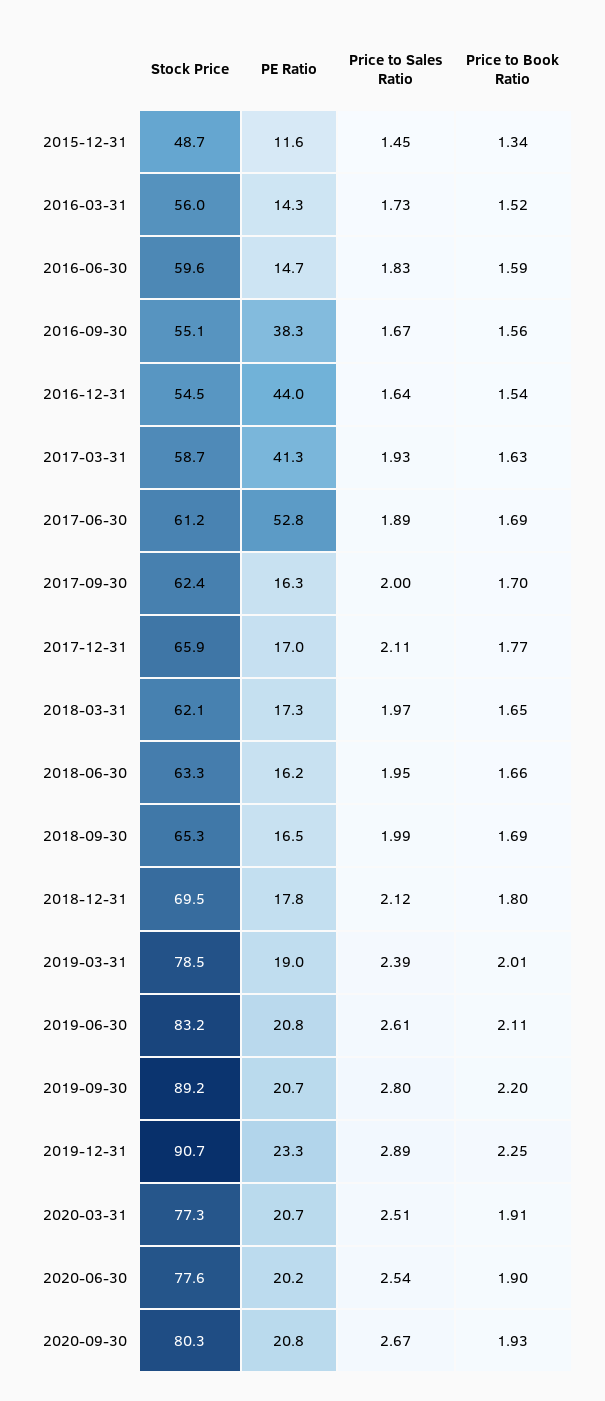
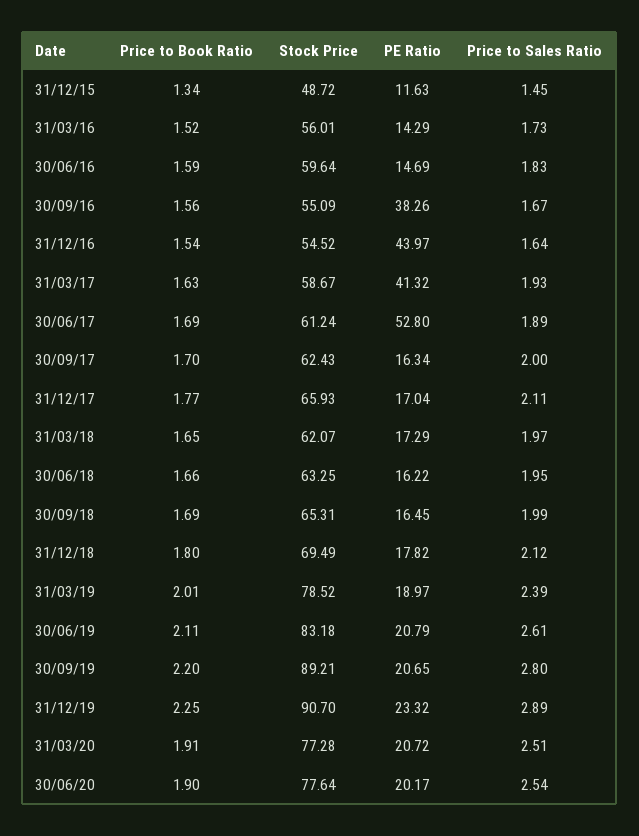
  {
    "Stock Price": {
      "2015-12-31": 48.72,
      "2016-03-31": 56.01,
      "2016-06-30": 59.64,
      "2016-09-30": 55.09,
      "2016-12-31": 54.52,
      "2017-03-31": 58.67,
      "2017-06-30": 61.24,
      "2017-09-30": 62.43,
      "2017-12-31": 65.93,
      "2018-03-31": 62.07,
      "2018-06-30": 63.25,
      "2018-09-30": 65.31,
      "2018-12-31": 69.49,
      "2019-03-31": 78.52,
      "2019-06-30": 83.18,
      "2019-09-30": 89.21,
      "2019-12-31": 90.7,
      "2020-03-31": 77.28,
-     "2020-06-30": 77.64,
+     "2020-06-30": 77.64
-     "2020-09-30": 80.3
    },
    "PE Ratio": {
      "2015-12-31": 11.63,
      "2016-03-31": 14.29,
      "2016-06-30": 14.69,
      "2016-09-30": 38.26,
      "2016-12-31": 43.97,
      "2017-03-31": 41.32,
      "2017-06-30": 52.8,
      "2017-09-30": 16.34,
      "2017-12-31": 17.04,
      "2018-03-31": 17.29,
      "2018-06-30": 16.22,
      "2018-09-30": 16.45,
      "2018-12-31": 17.82,
      "2019-03-31": 18.97,
      "2019-06-30": 20.79,
      "2019-09-30": 20.65,
      "2019-12-31": 23.32,
      "2020-03-31": 20.72,
-     "2020-06-30": 20.17,
+     "2020-06-30": 20.17
-     "2020-09-30": 20.8
    },
    "Price to Sales Ratio": {
      "2015-12-31": 1.45,
      "2016-03-31": 1.73,
      "2016-06-30": 1.83,
      "2016-09-30": 1.67,
      "2016-12-31": 1.64,
      "2017-03-31": 1.93,
      "2017-06-30": 1.89,
      "2017-09-30": 2,
      "2017-12-31": 2.11,
      "2018-03-31": 1.97,
      "2018-06-30": 1.95,
      "2018-09-30": 1.99,
      "2018-12-31": 2.12,
      "2019-03-31": 2.39,
      "2019-06-30": 2.61,
      "2019-09-30": 2.8,
      "2019-12-31": 2.89,
      "2020-03-31": 2.51,
-     "2020-06-30": 2.54,
+     "2020-06-30": 2.54
-     "2020-09-30": 2.67
    },
    "Price to Book Ratio": {
      "2015-12-31": 1.34,
      "2016-03-31": 1.52,
      "2016-06-30": 1.59,
      "2016-09-30": 1.56,
      "2016-12-31": 1.54,
      "2017-03-31": 1.63,
      "2017-06-30": 1.69,
      "2017-09-30": 1.7,
      "2017-12-31": 1.77,
      "2018-03-31": 1.65,
      "2018-06-30": 1.66,
      "2018-09-30": 1.69,
      "2018-12-31": 1.8,
      "2019-03-31": 2.01,
      "2019-06-30": 2.11,
      "2019-09-30": 2.2,
      "2019-12-31": 2.25,
      "2020-03-31": 1.91,
-     "2020-06-30": 1.9,
+     "2020-06-30": 1.9
-     "2020-09-30": 1.93
    }
  }

